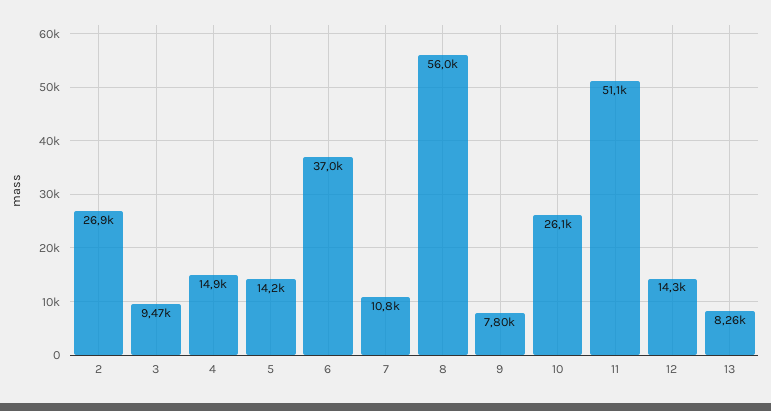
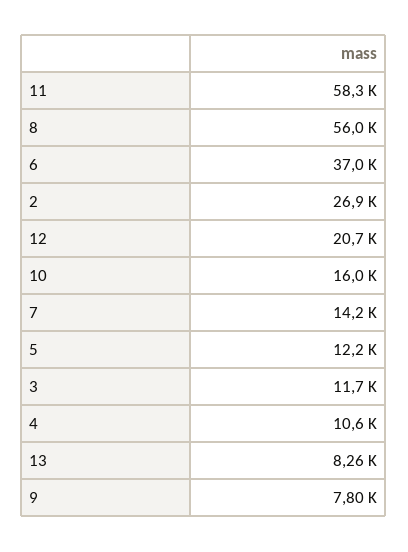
  {
    "2": 26900,
-   "3": 9470,
+   "3": 11700,
-   "4": 14900,
+   "4": 10600,
-   "5": 14200,
+   "5": 12200,
    "6": 37000,
-   "7": 10800,
+   "7": 14200,
    "8": 56000,
    "9": 7800,
-   "10": 26100,
+   "10": 16000,
-   "11": 51100,
+   "11": 58300,
-   "12": 14300,
+   "12": 20700,
    "13": 8260
  }

